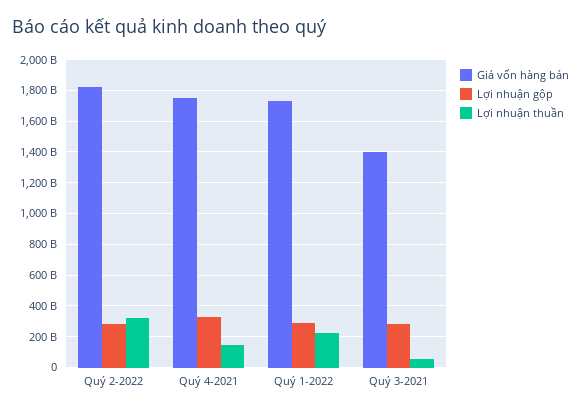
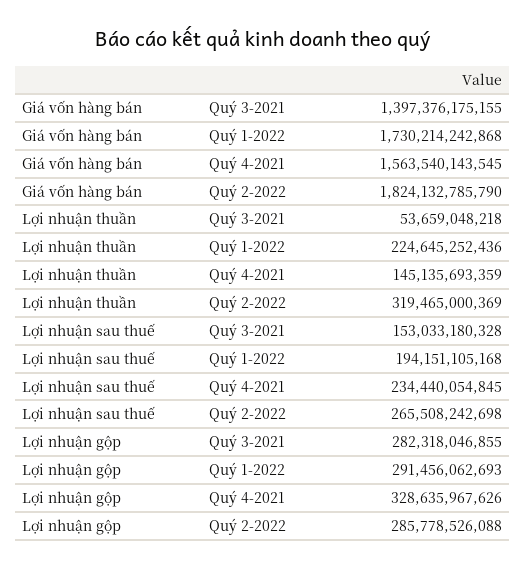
  {
    "Giá vốn hàng bán": {
      "Quý 2-2022": 1824132785790,
-     "Quý 4-2021": 1750000000000,
+     "Quý 4-2021": 1563540143545,
      "Quý 1-2022": 1730214242868,
      "Quý 3-2021": 1397376175155
    },
    "Lợi nhuận gộp": {
      "Quý 2-2022": 285778526088,
      "Quý 4-2021": 328635967626,
      "Quý 1-2022": 291456062693,
      "Quý 3-2021": 282318046855
    },
    "Lợi nhuận thuần": {
      "Quý 2-2022": 319465000369,
      "Quý 4-2021": 145135693359,
      "Quý 1-2022": 224645252436,
      "Quý 3-2021": 53659048218
-   }
+   },
+   "Lợi nhuận sau thuế": {
+     "Quý 3-2021": 153033180328,
+     "Quý 1-2022": 194151105168,
+     "Quý 4-2021": 234440054845,
+     "Quý 2-2022": 265508242698
+   }
  }

